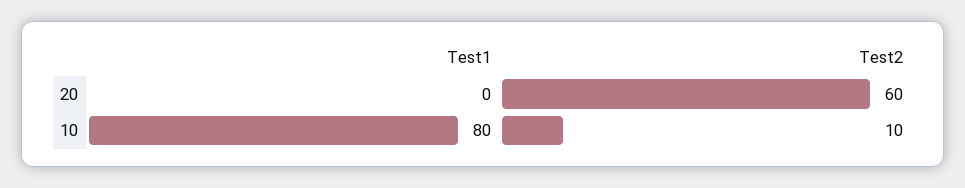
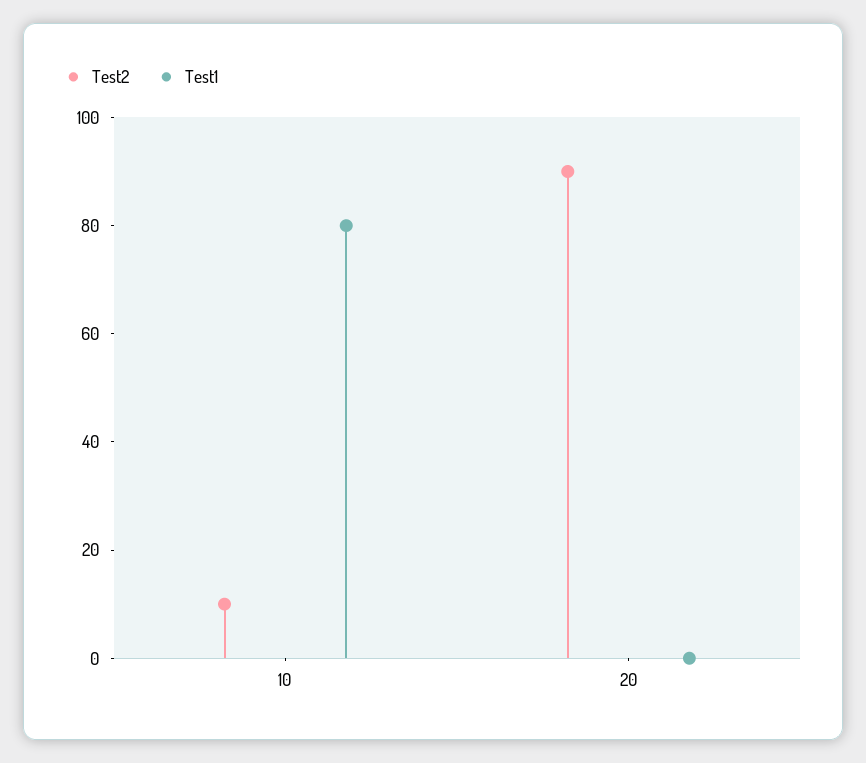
  {
    "Test1": {
      "20": 0,
      "10": 80
    },
    "Test2": {
-     "20": 60,
+     "20": 90,
      "10": 10
    }
  }

